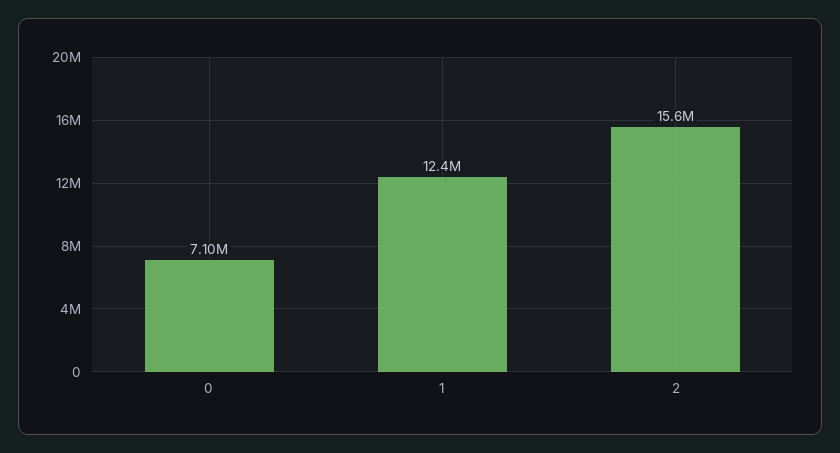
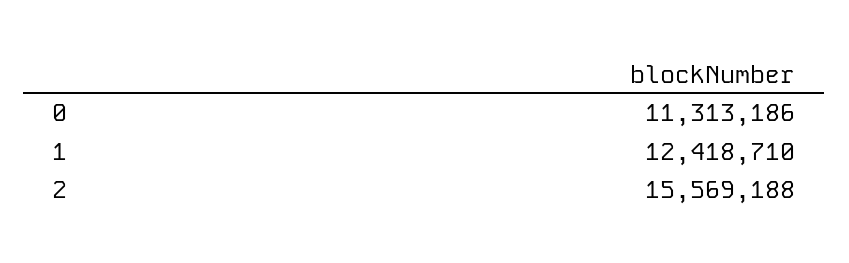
  {
-   "0": 7100000,
+   "0": 11313186,
    "1": 12418710,
    "2": 15569188
  }

